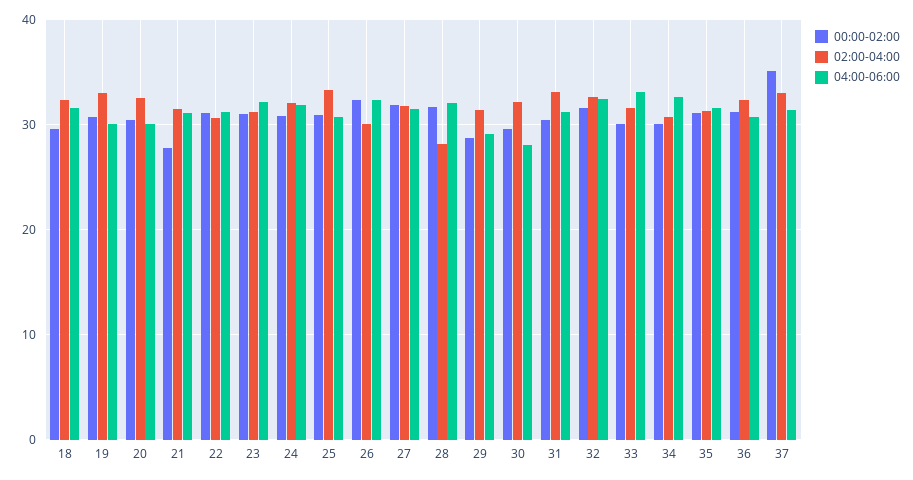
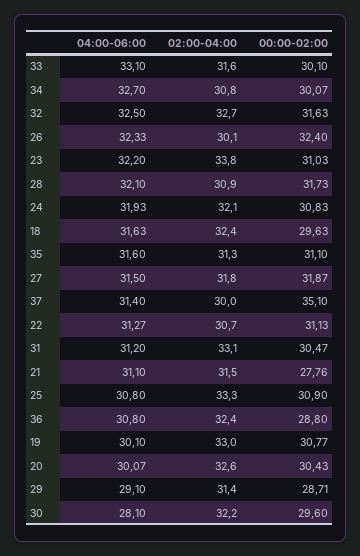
  {
    "00:00-02:00": {
      "18": 29.63,
      "19": 30.77,
      "20": 30.43,
      "21": 27.76,
      "22": 31.13,
      "23": 31.03,
      "24": 30.83,
      "25": 30.9,
      "26": 32.4,
      "27": 31.87,
      "28": 31.73,
      "29": 28.71,
      "30": 29.6,
      "31": 30.47,
      "32": 31.63,
      "33": 30.1,
      "34": 30.07,
      "35": 31.1,
-     "36": 31,
+     "36": 28.8,
      "37": 35.1
    },
    "02:00-04:00": {
      "18": 32.4,
      "19": 33,
      "20": 32.6,
      "21": 31.5,
      "22": 30.7,
-     "23": 31,
+     "23": 33.8,
      "24": 32.1,
      "25": 33.3,
      "26": 30.1,
      "27": 31.8,
-     "28": 28,
+     "28": 30.9,
      "29": 31.4,
      "30": 32.2,
      "31": 33.1,
      "32": 32.7,
      "33": 31.6,
      "34": 30.8,
      "35": 31.3,
      "36": 32.4,
-     "37": 33
+     "37": 30
    },
    "04:00-06:00": {
      "18": 31.63,
      "19": 30.1,
      "20": 30.07,
      "21": 31.1,
      "22": 31.27,
      "23": 32.2,
      "24": 31.93,
      "25": 30.8,
      "26": 32.33,
      "27": 31.5,
      "28": 32.1,
      "29": 29.1,
      "30": 28.1,
      "31": 31.2,
      "32": 32.5,
      "33": 33.1,
      "34": 32.7,
      "35": 31.6,
      "36": 30.8,
      "37": 31.4
    }
  }

